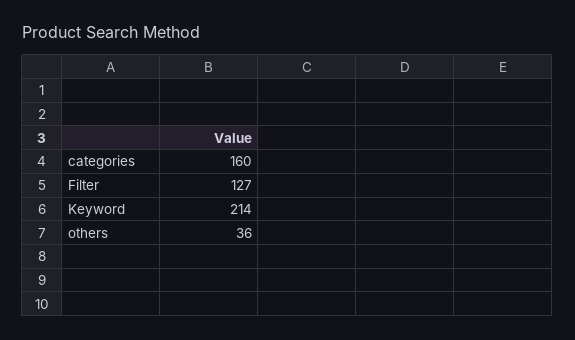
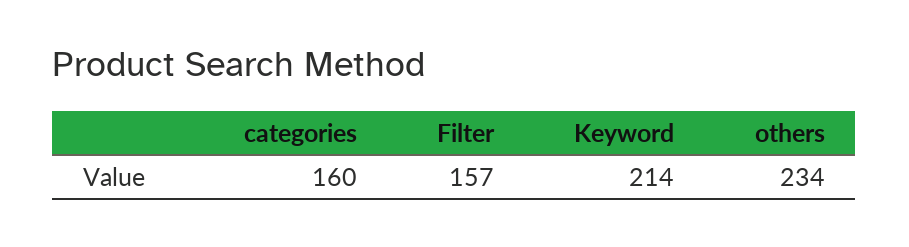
  {
    "categories": 160,
-   "Filter": 127,
+   "Filter": 157,
    "Keyword": 214,
-   "others": 36
+   "others": 234
  }

